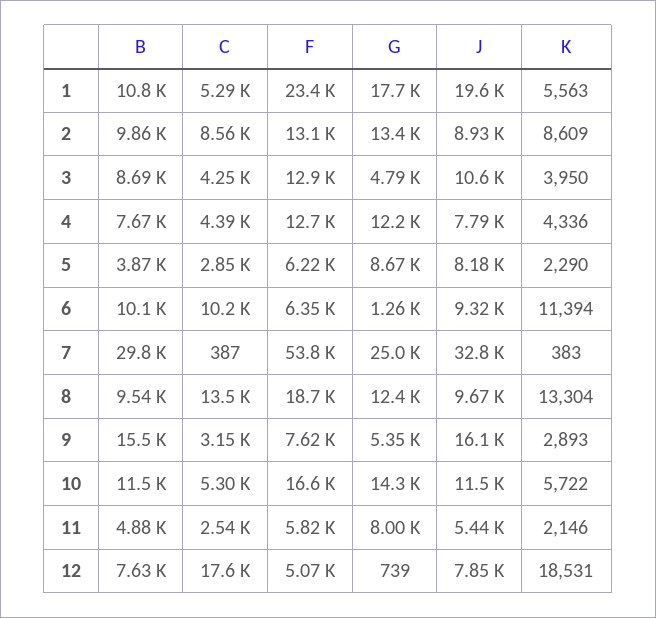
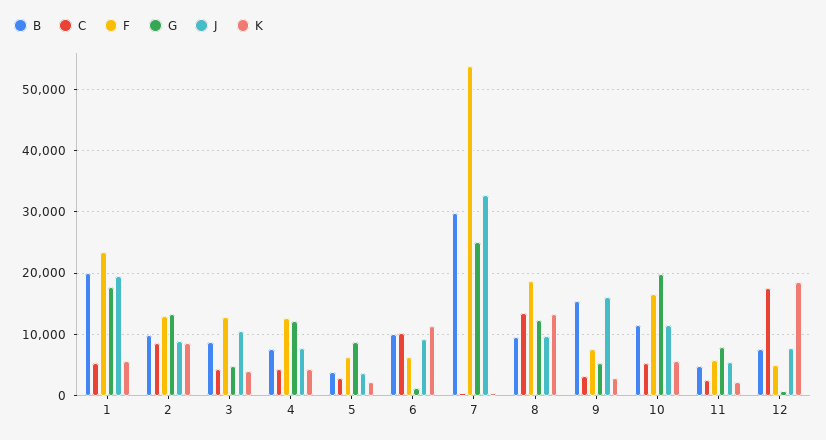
  {
    "B": {
-     "1": 10800,
+     "1": 20000,
      "2": 9860,
      "3": 8690,
      "4": 7670,
      "5": 3870,
      "6": 10100,
      "7": 29800,
      "8": 9540,
      "9": 15500,
      "10": 11500,
      "11": 4880,
      "12": 7630
    },
    "C": {
      "1": 5290,
      "2": 8560,
      "3": 4250,
      "4": 4390,
      "5": 2850,
      "6": 10200,
      "7": 387,
      "8": 13500,
      "9": 3150,
      "10": 5300,
      "11": 2540,
      "12": 17600
    },
    "F": {
      "1": 23400,
      "2": 13100,
      "3": 12900,
      "4": 12700,
      "5": 6220,
      "6": 6350,
      "7": 53800,
      "8": 18700,
      "9": 7620,
      "10": 16600,
      "11": 5820,
      "12": 5070
    },
    "G": {
      "1": 17700,
      "2": 13400,
      "3": 4790,
      "4": 12200,
      "5": 8670,
      "6": 1260,
      "7": 25000,
      "8": 12400,
      "9": 5350,
-     "10": 14300,
+     "10": 20000,
      "11": 8000,
      "12": 739
    },
    "J": {
      "1": 19600,
      "2": 8930,
      "3": 10600,
      "4": 7790,
-     "5": 8180,
+     "5": 4000,
      "6": 9320,
      "7": 32800,
      "8": 9670,
      "9": 16100,
      "10": 11500,
      "11": 5440,
      "12": 7850
    },
    "K": {
      "1": 5563,
      "2": 8609,
      "3": 3950,
      "4": 4336,
      "5": 2290,
      "6": 11394,
      "7": 383,
      "8": 13304,
      "9": 2893,
      "10": 5722,
      "11": 2146,
      "12": 18531
    }
  }

